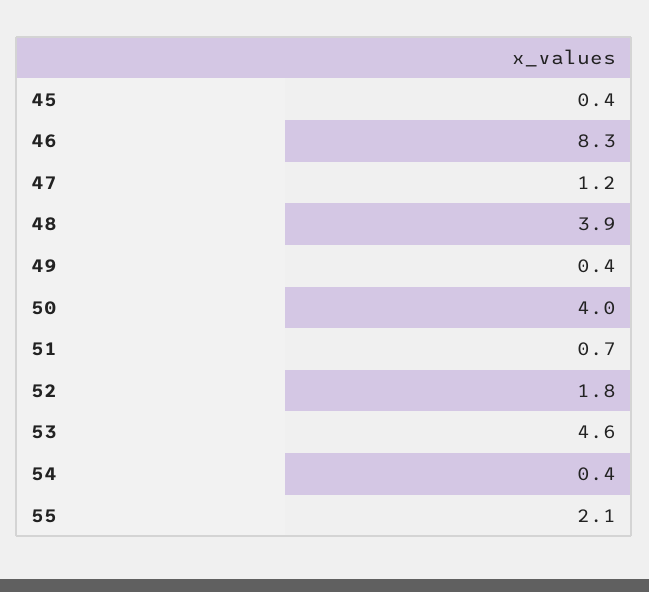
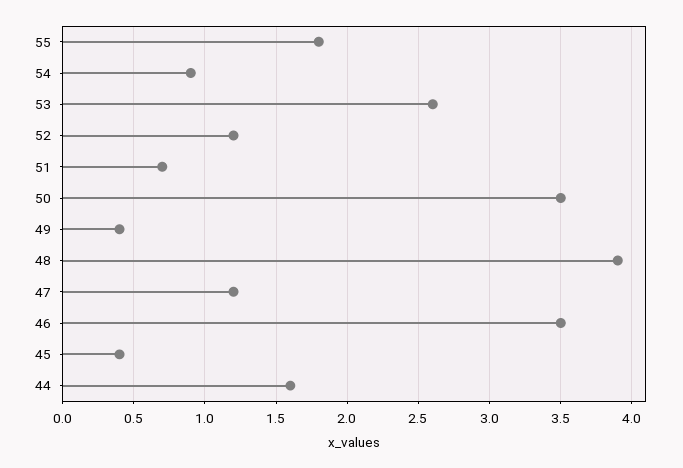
  {
    "45": 0.4,
-   "46": 8.3,
+   "46": 3.5,
    "47": 1.2,
    "48": 3.9,
    "49": 0.4,
-   "50": 4,
+   "50": 3.5,
    "51": 0.7,
-   "52": 1.8,
+   "52": 1.2,
-   "53": 4.6,
+   "53": 2.6,
-   "54": 0.4,
+   "54": 0.9,
-   "55": 2.1
+   "55": 1.8,
+   "44": 1.6
  }

